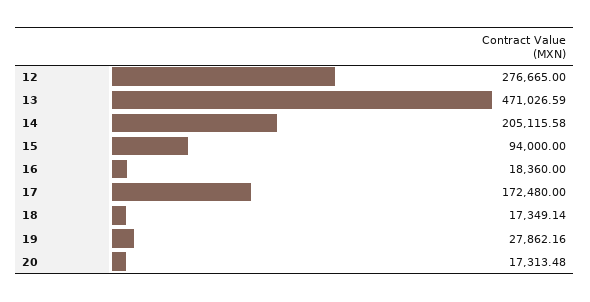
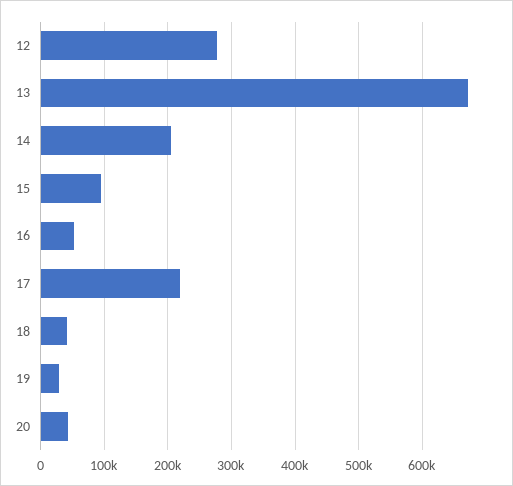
  {
    "12": 276665,
-   "13": 471026.59,
+   "13": 670000,
    "14": 205115.58,
    "15": 94000,
-   "16": 18360,
+   "16": 50000,
-   "17": 172480,
+   "17": 220000,
-   "18": 17349.14,
+   "18": 40000,
    "19": 27862.16,
-   "20": 17313.48
+   "20": 40000
  }

